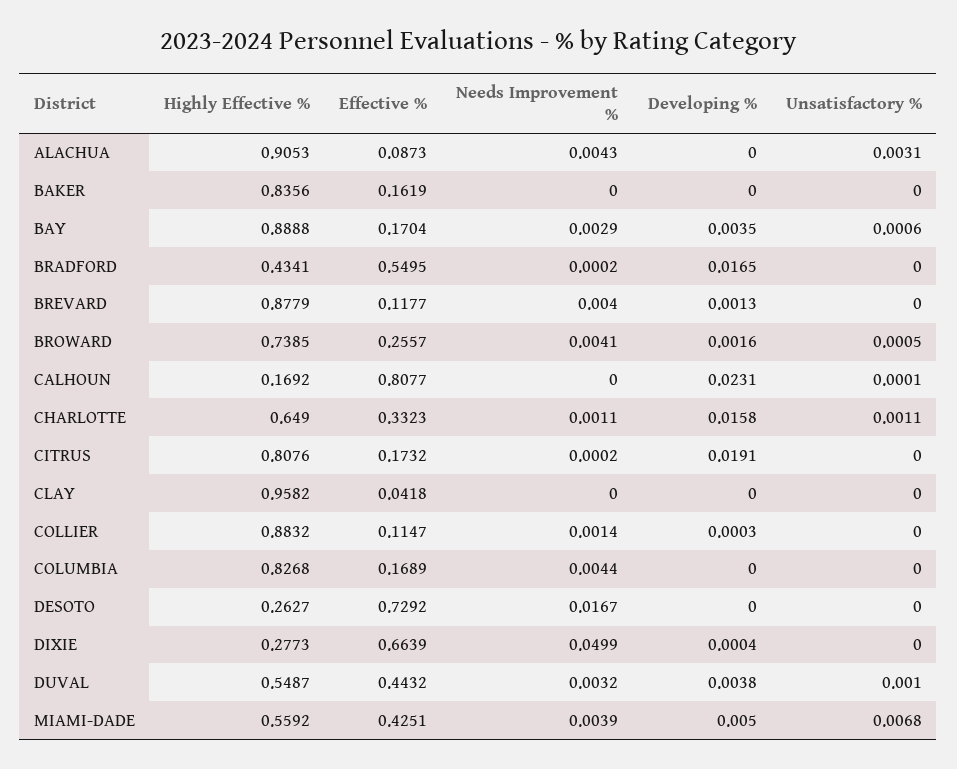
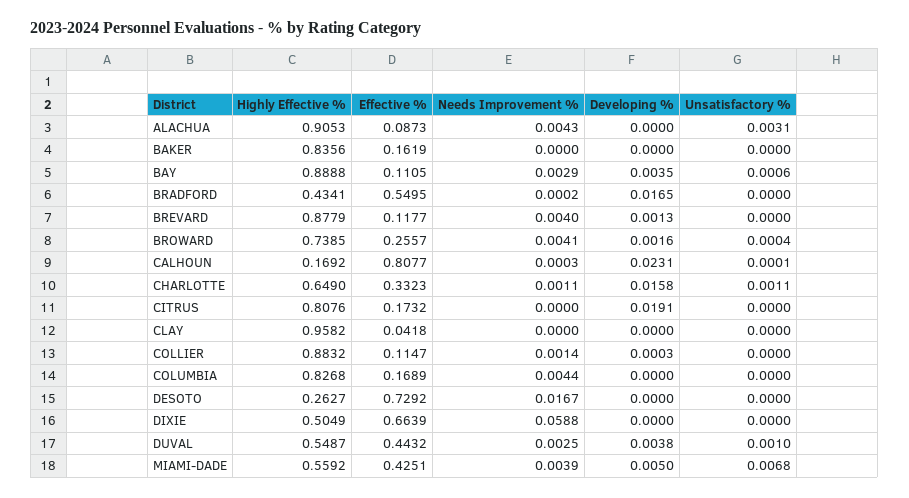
  {
    "Highly Effective %": {
      "ALACHUA": 0.9053,
      "BAKER": 0.8356,
      "BAY": 0.8888,
      "BRADFORD": 0.4341,
      "BREVARD": 0.8779,
      "BROWARD": 0.7385,
      "CALHOUN": 0.1692,
      "CHARLOTTE": 0.649,
      "CITRUS": 0.8076,
      "CLAY": 0.9582,
      "COLLIER": 0.8832,
      "COLUMBIA": 0.8268,
      "DESOTO": 0.2627,
-     "DIXIE": 0.2773,
+     "DIXIE": 0.5049,
      "DUVAL": 0.5487,
      "MIAMI-DADE": 0.5592
    },
    "Effective %": {
      "ALACHUA": 0.0873,
      "BAKER": 0.1619,
-     "BAY": 0.1704,
+     "BAY": 0.1105,
      "BRADFORD": 0.5495,
      "BREVARD": 0.1177,
      "BROWARD": 0.2557,
      "CALHOUN": 0.8077,
      "CHARLOTTE": 0.3323,
      "CITRUS": 0.1732,
      "CLAY": 0.0418,
      "COLLIER": 0.1147,
      "COLUMBIA": 0.1689,
      "DESOTO": 0.7292,
      "DIXIE": 0.6639,
      "DUVAL": 0.4432,
      "MIAMI-DADE": 0.4251
    },
    "Needs Improvement %": {
      "ALACHUA": 0.0043,
      "BAKER": 0,
      "BAY": 0.0029,
      "BRADFORD": 0.0002,
      "BREVARD": 0.004,
      "BROWARD": 0.0041,
-     "CALHOUN": 0,
+     "CALHOUN": 0.0003,
      "CHARLOTTE": 0.0011,
-     "CITRUS": 0.0002,
+     "CITRUS": 0,
      "CLAY": 0,
      "COLLIER": 0.0014,
      "COLUMBIA": 0.0044,
      "DESOTO": 0.0167,
-     "DIXIE": 0.0499,
+     "DIXIE": 0.0588,
-     "DUVAL": 0.0032,
+     "DUVAL": 0.0025,
      "MIAMI-DADE": 0.0039
    },
    "Developing %": {
      "ALACHUA": 0,
      "BAKER": 0,
      "BAY": 0.0035,
      "BRADFORD": 0.0165,
      "BREVARD": 0.0013,
      "BROWARD": 0.0016,
      "CALHOUN": 0.0231,
      "CHARLOTTE": 0.0158,
      "CITRUS": 0.0191,
      "CLAY": 0,
      "COLLIER": 0.0003,
      "COLUMBIA": 0,
      "DESOTO": 0,
-     "DIXIE": 0.0004,
+     "DIXIE": 0,
      "DUVAL": 0.0038,
      "MIAMI-DADE": 0.005
    },
    "Unsatisfactory %": {
      "ALACHUA": 0.0031,
      "BAKER": 0,
      "BAY": 0.0006,
      "BRADFORD": 0,
      "BREVARD": 0,
-     "BROWARD": 0.0005,
+     "BROWARD": 0.0004,
      "CALHOUN": 0.0001,
      "CHARLOTTE": 0.0011,
      "CITRUS": 0,
      "CLAY": 0,
      "COLLIER": 0,
      "COLUMBIA": 0,
      "DESOTO": 0,
      "DIXIE": 0,
      "DUVAL": 0.001,
      "MIAMI-DADE": 0.0068
    }
  }

